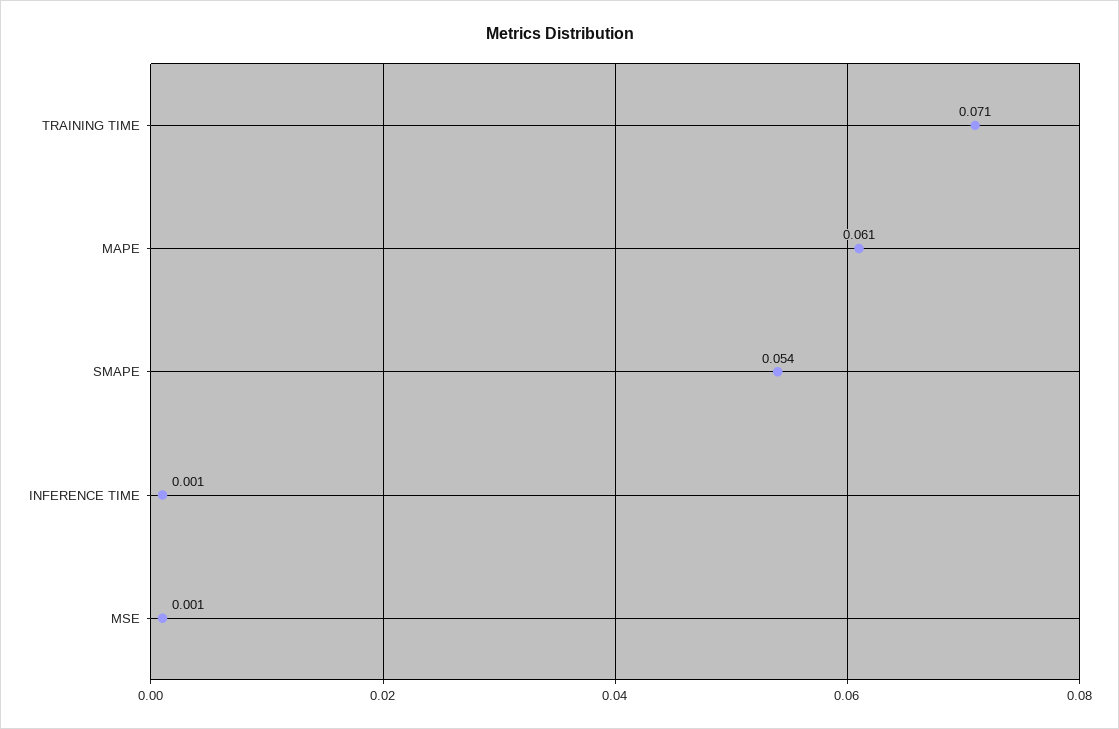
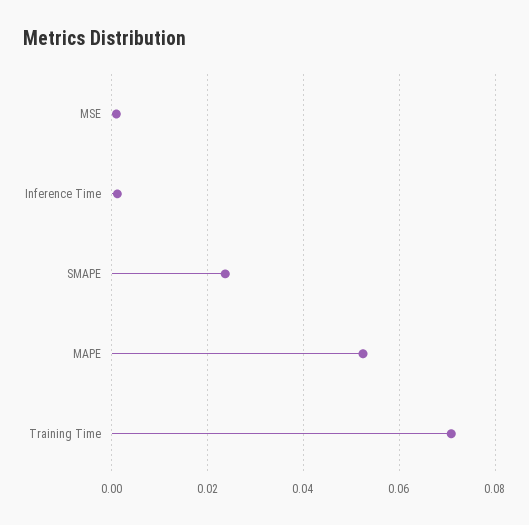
  {
    "TRAINING TIME": 0.071,
-   "MAPE": 0.061,
+   "MAPE": 0.052,
-   "SMAPE": 0.054,
+   "SMAPE": 0.024,
    "INFERENCE TIME": 0.001,
    "MSE": 0.001
  }

